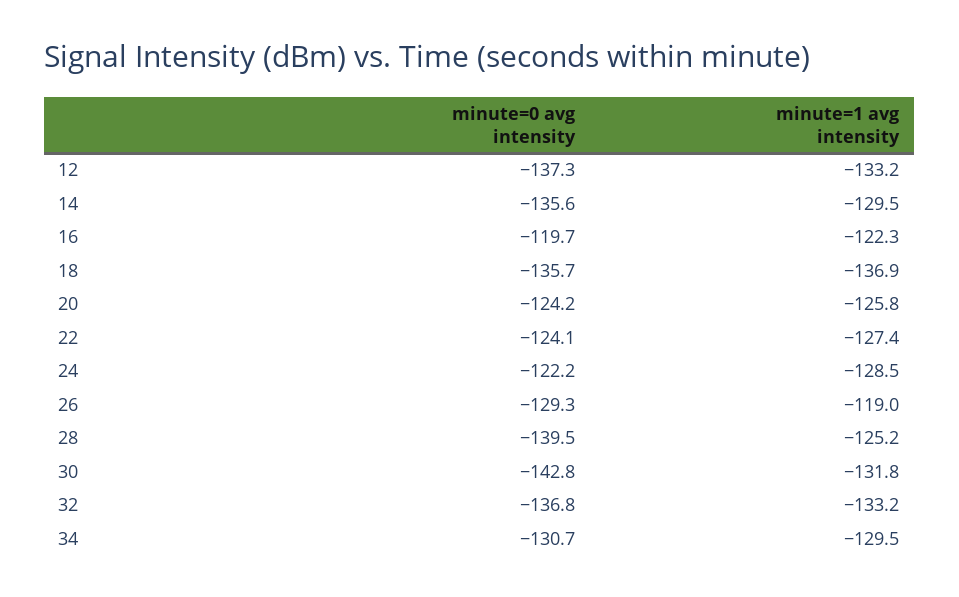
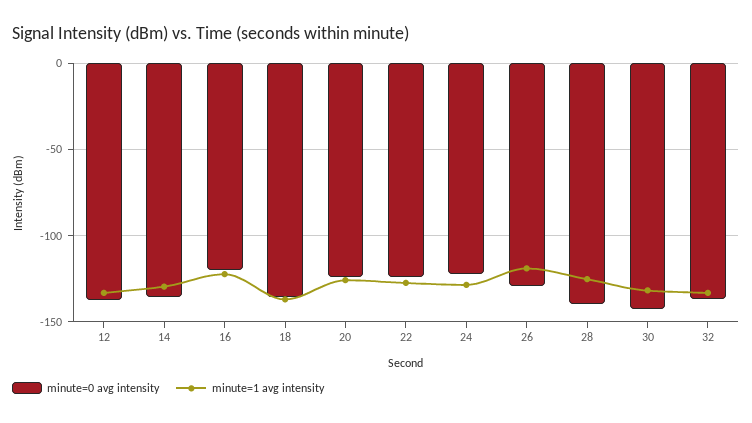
  {
    "minute=0 avg intensity": {
      "12": -137.3,
      "14": -135.6,
      "16": -119.7,
      "18": -135.7,
      "20": -124.2,
      "22": -124.1,
      "24": -122.2,
      "26": -129.3,
      "28": -139.5,
      "30": -142.8,
-     "32": -136.8,
+     "32": -136.8
-     "34": -130.7
    },
    "minute=1 avg intensity": {
      "12": -133.2,
      "14": -129.5,
      "16": -122.3,
      "18": -136.9,
      "20": -125.8,
      "22": -127.4,
      "24": -128.5,
      "26": -119,
      "28": -125.2,
      "30": -131.8,
-     "32": -133.2,
+     "32": -133.2
-     "34": -129.5
    }
  }

